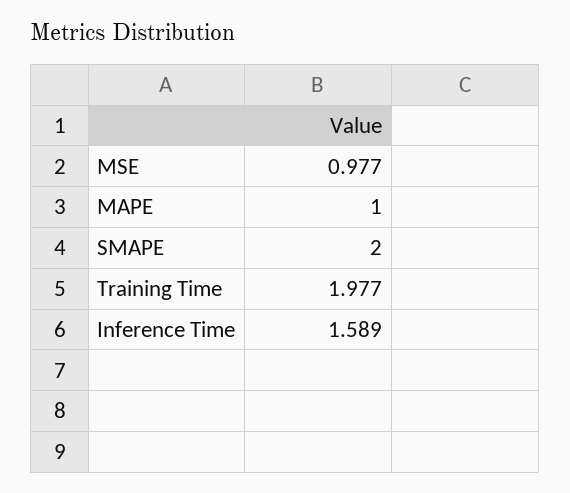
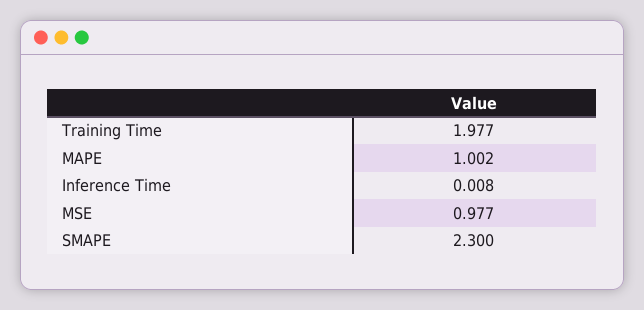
  {
    "MSE": 0.977,
-   "MAPE": 1,
+   "MAPE": 1.002,
-   "SMAPE": 2,
+   "SMAPE": 2.3,
    "Training Time": 1.977,
-   "Inference Time": 1.589
+   "Inference Time": 0.008
  }

